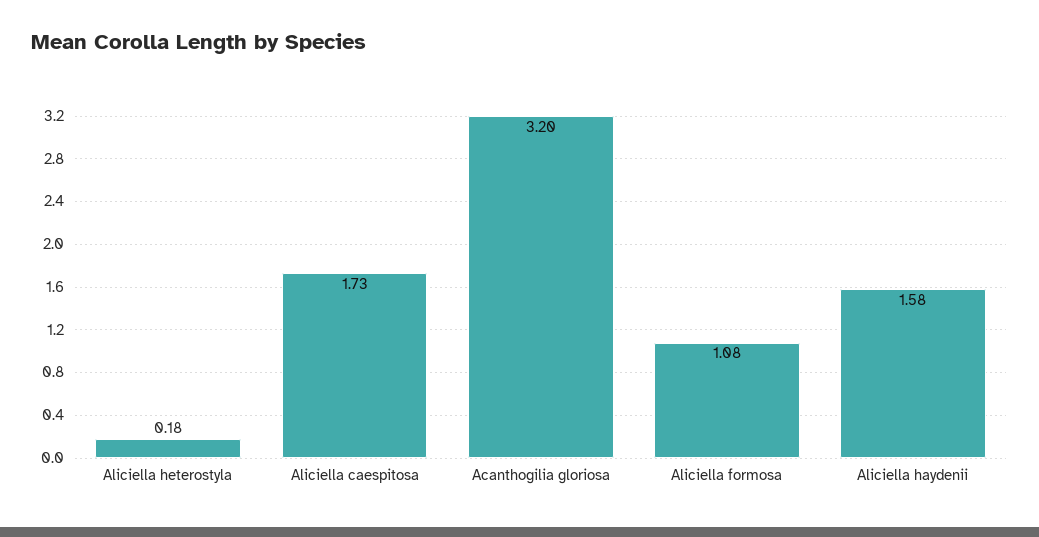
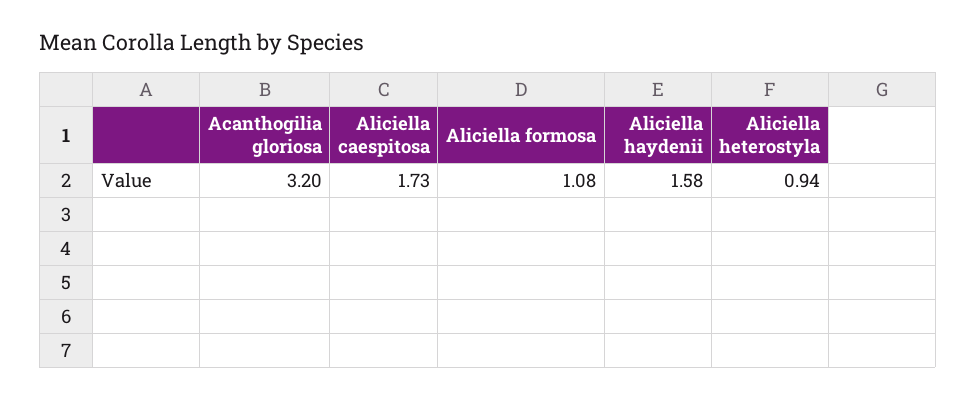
  {
-   "Aliciella heterostyla": 0.18,
+   "Aliciella heterostyla": 0.94,
    "Aliciella caespitosa": 1.73,
    "Acanthogilia gloriosa": 3.2,
    "Aliciella formosa": 1.08,
    "Aliciella haydenii": 1.58
  }

